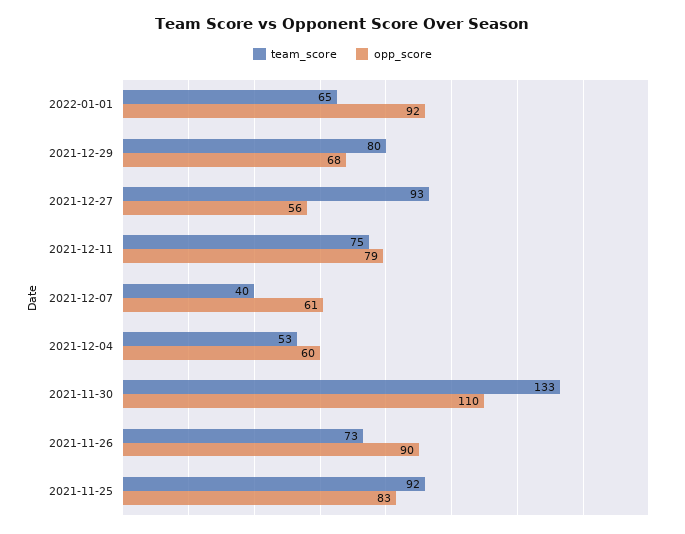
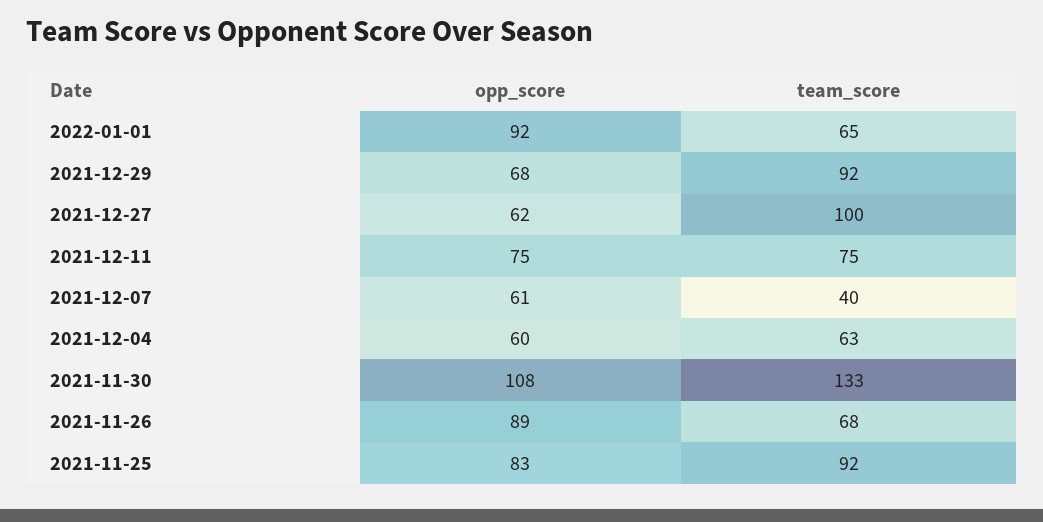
  {
    "team_score": {
      "2022-01-01": 65,
-     "2021-12-29": 80,
+     "2021-12-29": 92,
-     "2021-12-27": 93,
+     "2021-12-27": 100,
      "2021-12-11": 75,
      "2021-12-07": 40,
-     "2021-12-04": 53,
+     "2021-12-04": 63,
      "2021-11-30": 133,
-     "2021-11-26": 73,
+     "2021-11-26": 68,
      "2021-11-25": 92
    },
    "opp_score": {
      "2022-01-01": 92,
      "2021-12-29": 68,
-     "2021-12-27": 56,
+     "2021-12-27": 62,
-     "2021-12-11": 79,
+     "2021-12-11": 75,
      "2021-12-07": 61,
      "2021-12-04": 60,
-     "2021-11-30": 110,
+     "2021-11-30": 108,
-     "2021-11-26": 90,
+     "2021-11-26": 89,
      "2021-11-25": 83
    }
  }

